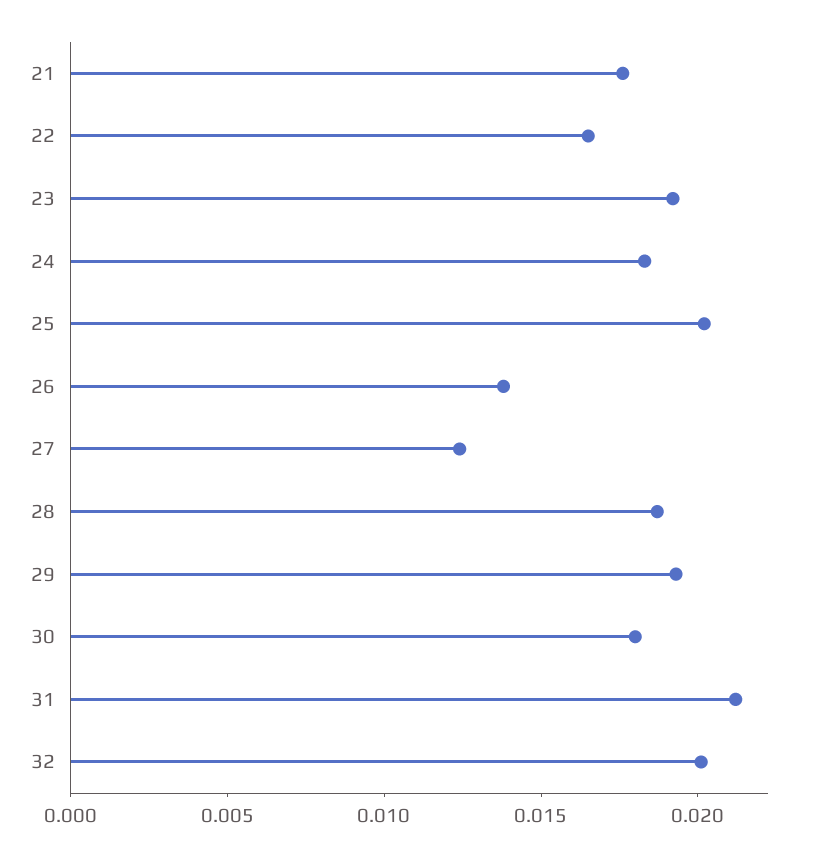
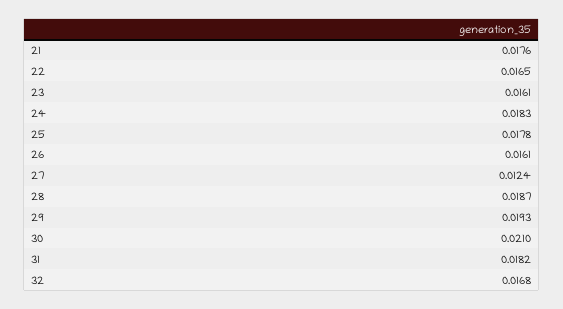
  {
    "21": 0.0176,
    "22": 0.0165,
-   "23": 0.019,
+   "23": 0.0161,
    "24": 0.0183,
-   "25": 0.02,
+   "25": 0.0178,
-   "26": 0.014,
+   "26": 0.0161,
    "27": 0.0124,
    "28": 0.0187,
    "29": 0.0193,
-   "30": 0.018,
+   "30": 0.021,
-   "31": 0.021,
+   "31": 0.0182,
-   "32": 0.02
+   "32": 0.0168
  }

